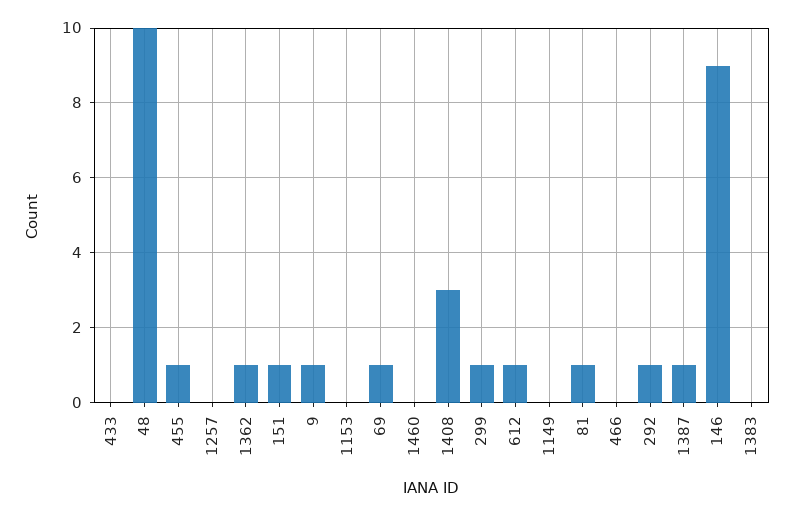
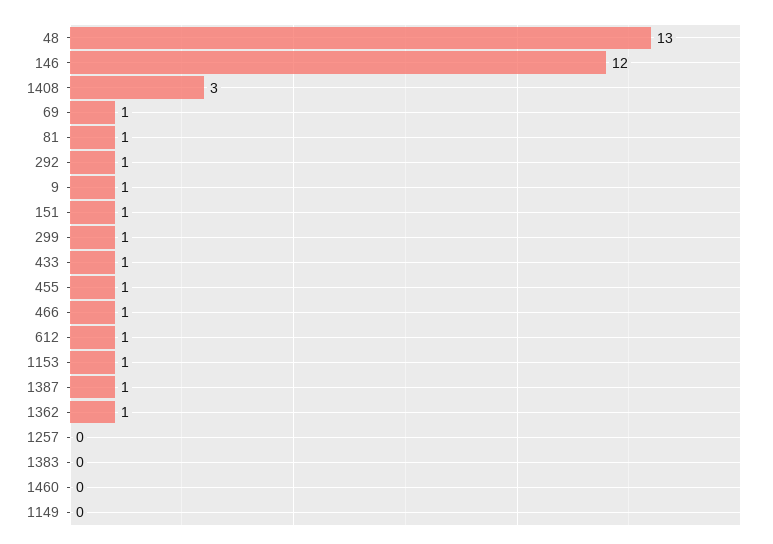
  {
-   "433": 0,
+   "433": 1,
-   "48": 10,
+   "48": 13,
    "455": 1,
    "1257": 0,
    "1362": 1,
    "151": 1,
    "9": 1,
-   "1153": 0,
+   "1153": 1,
    "69": 1,
    "1460": 0,
    "1408": 3,
    "299": 1,
    "612": 1,
    "1149": 0,
    "81": 1,
-   "466": 0,
+   "466": 1,
    "292": 1,
    "1387": 1,
-   "146": 9,
+   "146": 12,
    "1383": 0
  }

